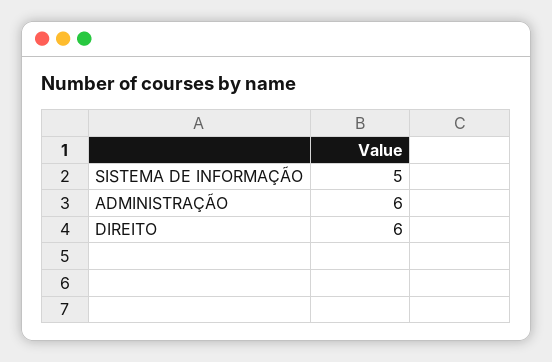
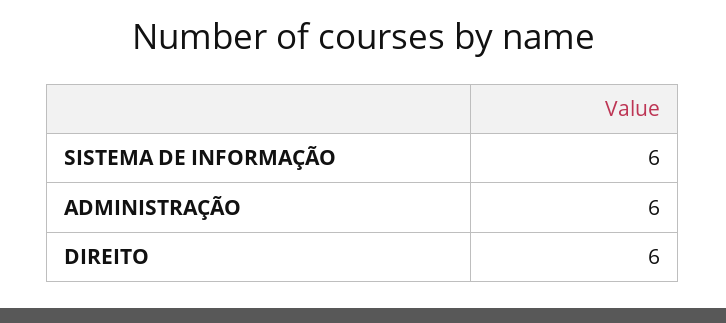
  {
-   "SISTEMA DE INFORMAÇÃO": 5,
+   "SISTEMA DE INFORMAÇÃO": 6,
    "ADMINISTRAÇÃO": 6,
    "DIREITO": 6
  }

